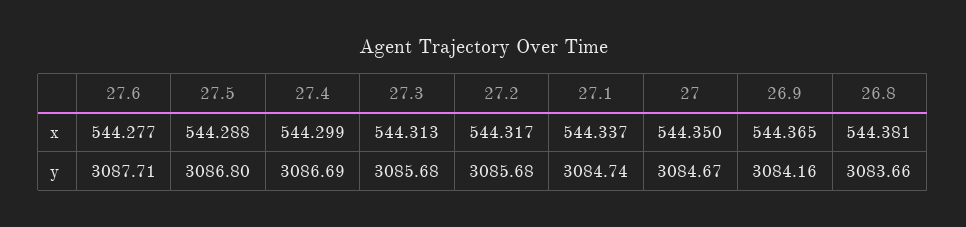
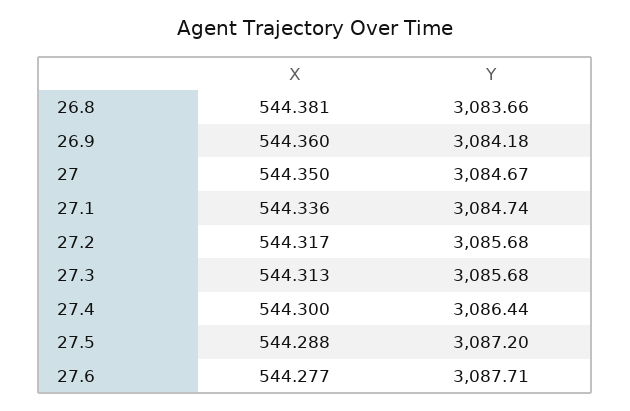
  {
    "27.6": {
      "x": 544.277,
      "y": 3087.71
    },
    "27.5": {
      "x": 544.288,
-     "y": 3086.8
+     "y": 3087.2
    },
    "27.4": {
-     "x": 544.299,
+     "x": 544.3,
-     "y": 3086.69
+     "y": 3086.44
    },
    "27.3": {
      "x": 544.313,
      "y": 3085.68
    },
    "27.2": {
      "x": 544.317,
      "y": 3085.68
    },
    "27.1": {
-     "x": 544.337,
+     "x": 544.336,
      "y": 3084.74
    },
    "27": {
      "x": 544.35,
      "y": 3084.67
    },
    "26.9": {
-     "x": 544.365,
+     "x": 544.36,
-     "y": 3084.16
+     "y": 3084.18
    },
    "26.8": {
      "x": 544.381,
      "y": 3083.66
    }
  }

